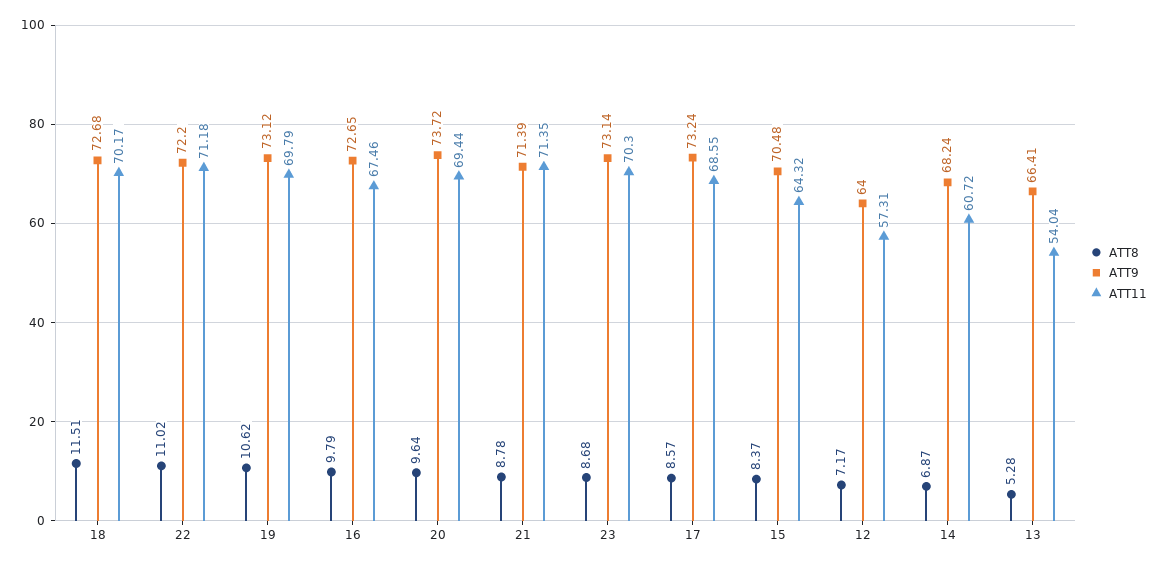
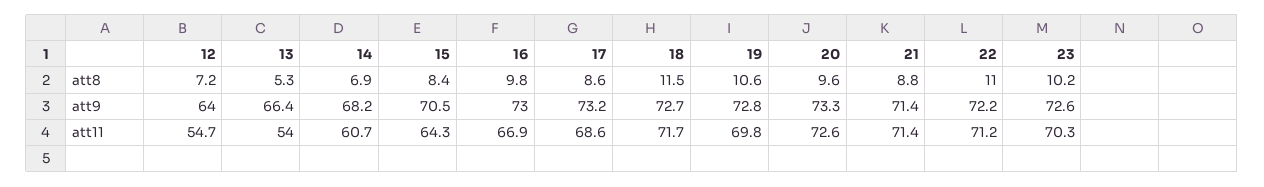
  {
    "ATT8": {
      "18": 11.51,
      "22": 11.02,
      "19": 10.62,
      "16": 9.79,
      "20": 9.64,
      "21": 8.78,
-     "23": 8.68,
+     "23": 10.2,
      "17": 8.57,
      "15": 8.37,
      "12": 7.17,
      "14": 6.87,
      "13": 5.28
    },
    "ATT9": {
      "18": 72.68,
      "22": 72.2,
-     "19": 73.12,
+     "19": 72.8,
-     "16": 72.65,
+     "16": 73,
-     "20": 73.72,
+     "20": 73.3,
      "21": 71.39,
-     "23": 73.14,
+     "23": 72.6,
      "17": 73.24,
      "15": 70.48,
      "12": 64,
      "14": 68.24,
      "13": 66.41
    },
    "ATT11": {
-     "18": 70.17,
+     "18": 71.7,
      "22": 71.18,
      "19": 69.79,
-     "16": 67.46,
+     "16": 66.9,
-     "20": 69.44,
+     "20": 72.6,
      "21": 71.35,
      "23": 70.3,
      "17": 68.55,
      "15": 64.32,
-     "12": 57.31,
+     "12": 54.7,
      "14": 60.72,
      "13": 54.04
    }
  }

